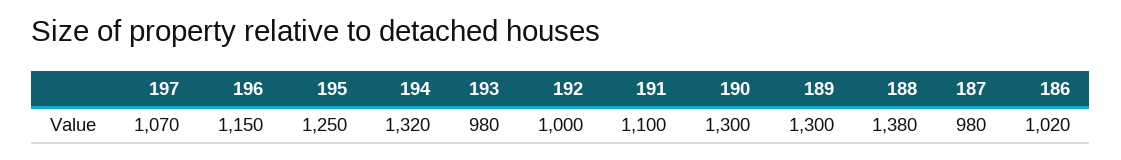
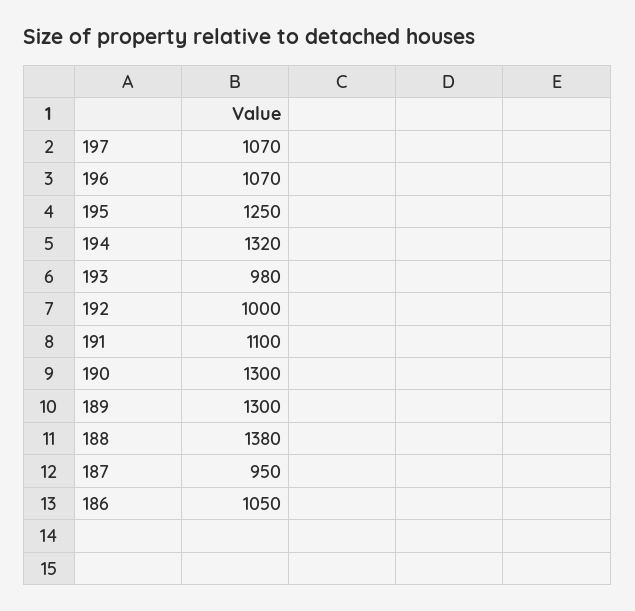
  {
    "197": 1070,
-   "196": 1150,
+   "196": 1070,
    "195": 1250,
    "194": 1320,
    "193": 980,
    "192": 1000,
    "191": 1100,
    "190": 1300,
    "189": 1300,
    "188": 1380,
-   "187": 980,
+   "187": 950,
-   "186": 1020
+   "186": 1050
  }

